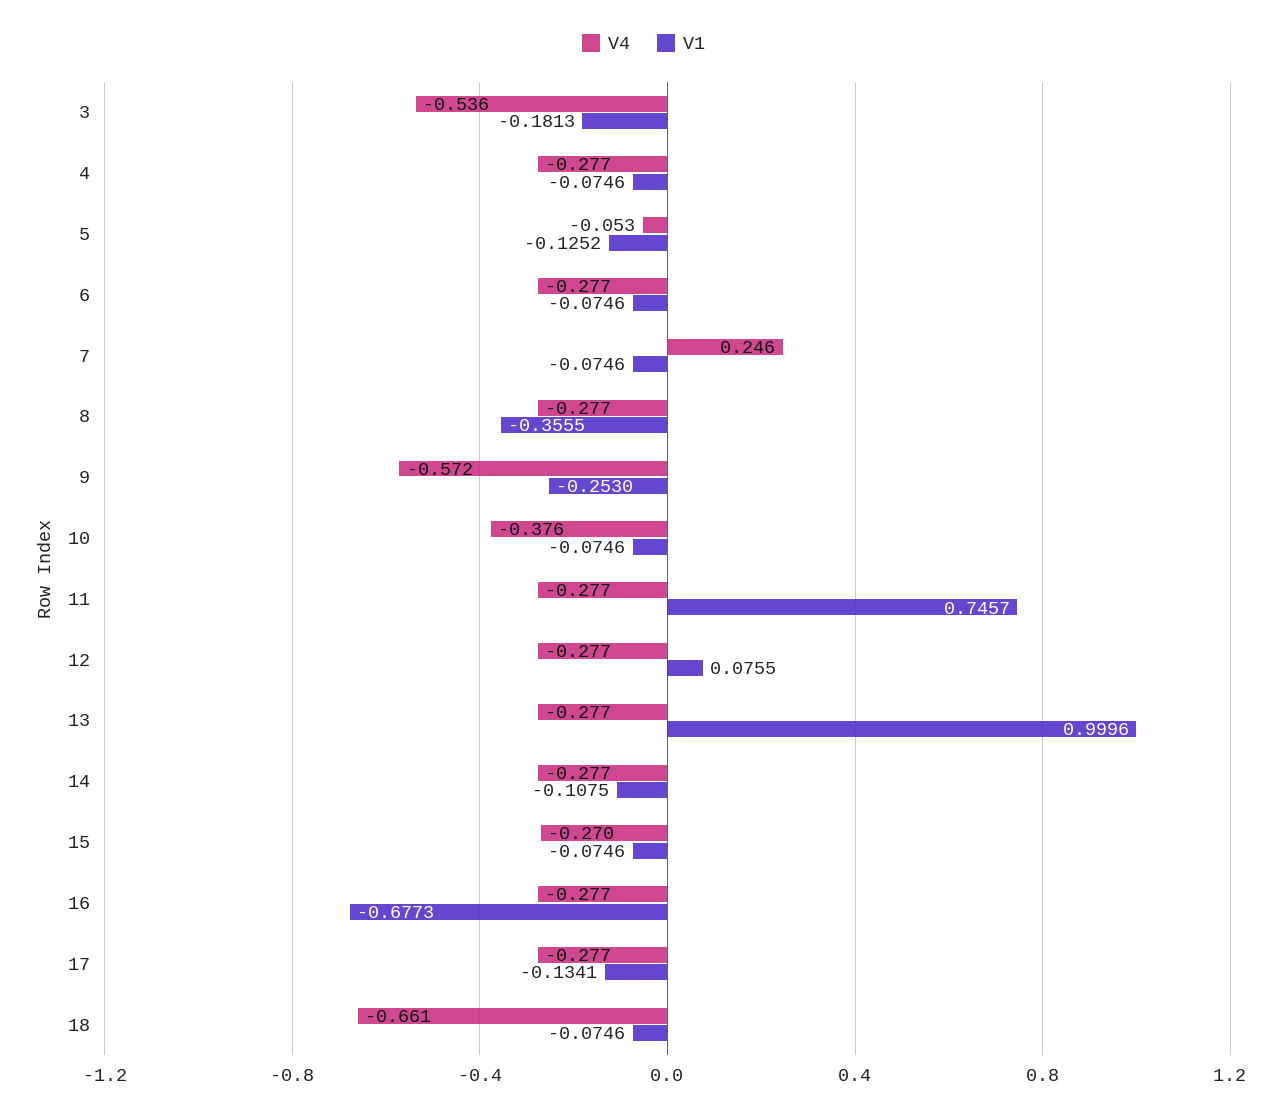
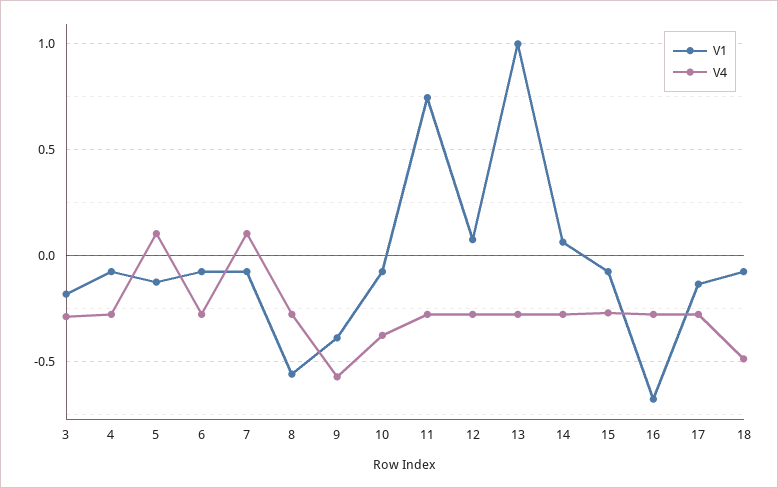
  {
    "V4": {
-     "3": -0.536,
+     "3": -0.3,
      "4": -0.277,
-     "5": -0.053,
+     "5": 0.1,
      "6": -0.277,
-     "7": 0.246,
+     "7": 0.1,
      "8": -0.277,
      "9": -0.572,
      "10": -0.376,
      "11": -0.277,
      "12": -0.277,
      "13": -0.277,
      "14": -0.277,
      "15": -0.27,
      "16": -0.277,
      "17": -0.277,
-     "18": -0.661
+     "18": -0.5
    },
    "V1": {
      "3": -0.1813,
      "4": -0.0746,
      "5": -0.1252,
      "6": -0.0746,
      "7": -0.0746,
-     "8": -0.3555,
+     "8": -0.55,
-     "9": -0.253,
+     "9": -0.4,
      "10": -0.0746,
      "11": 0.7457,
      "12": 0.0755,
      "13": 0.9996,
-     "14": -0.1075,
+     "14": 0.05,
      "15": -0.0746,
      "16": -0.6773,
      "17": -0.1341,
      "18": -0.0746
    }
  }

